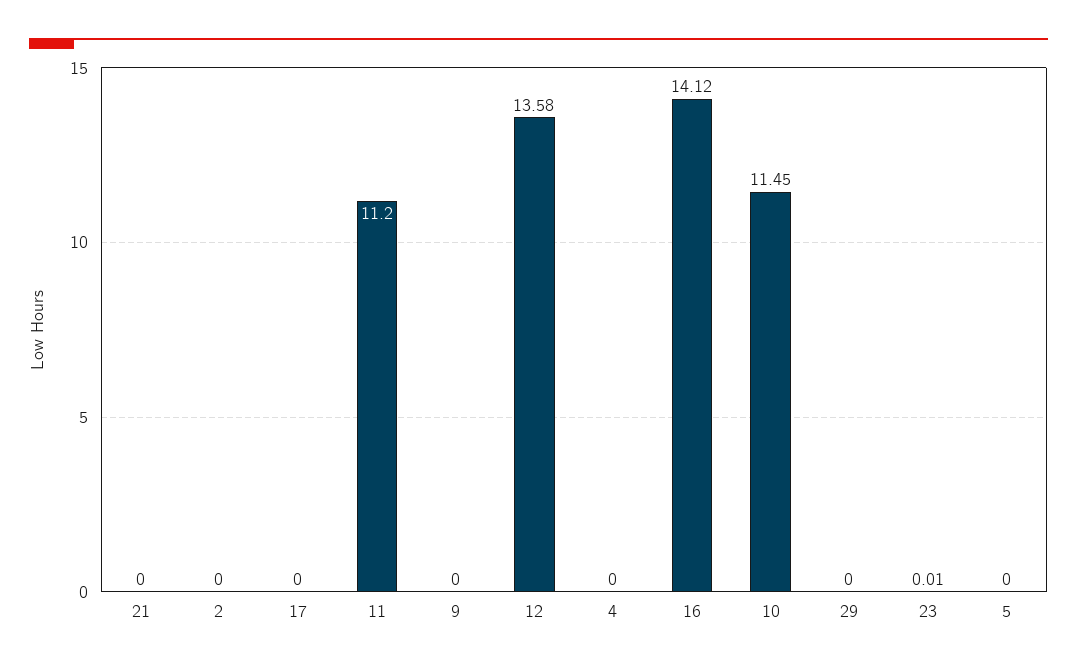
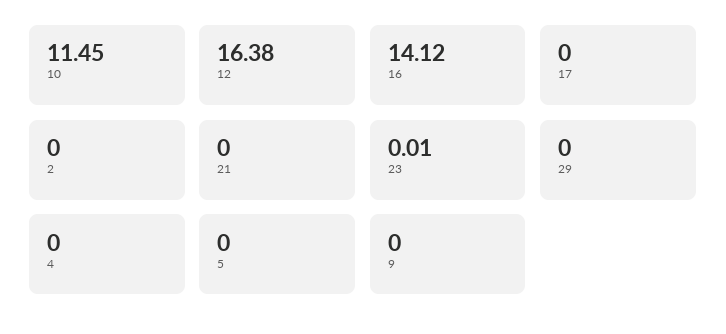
  {
    "21": 0,
    "2": 0,
    "17": 0,
-   "11": 11.2,
    "9": 0,
-   "12": 13.58,
+   "12": 16.38,
    "4": 0,
    "16": 14.12,
    "10": 11.45,
    "29": 0,
    "23": 0.01,
    "5": 0
  }

